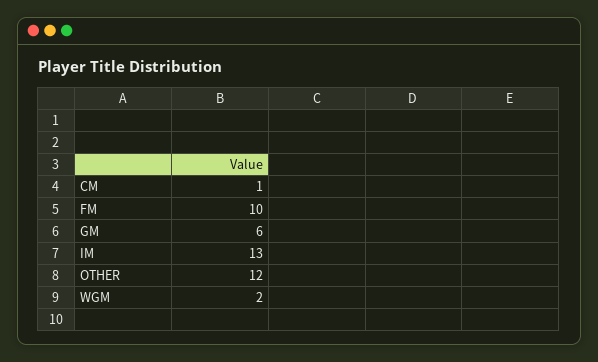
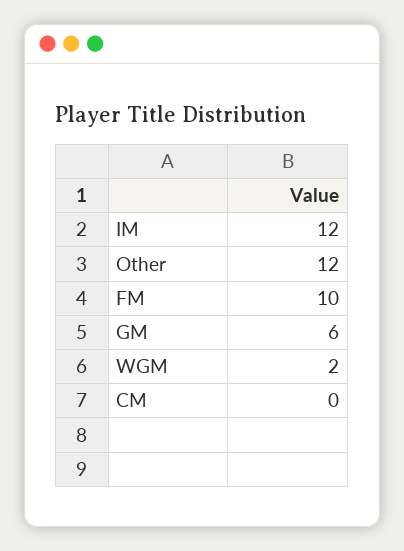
  {
-   "CM": 1,
+   "CM": 0,
    "FM": 10,
    "GM": 6,
-   "IM": 13,
+   "IM": 12,
    "OTHER": 12,
    "WGM": 2
  }

